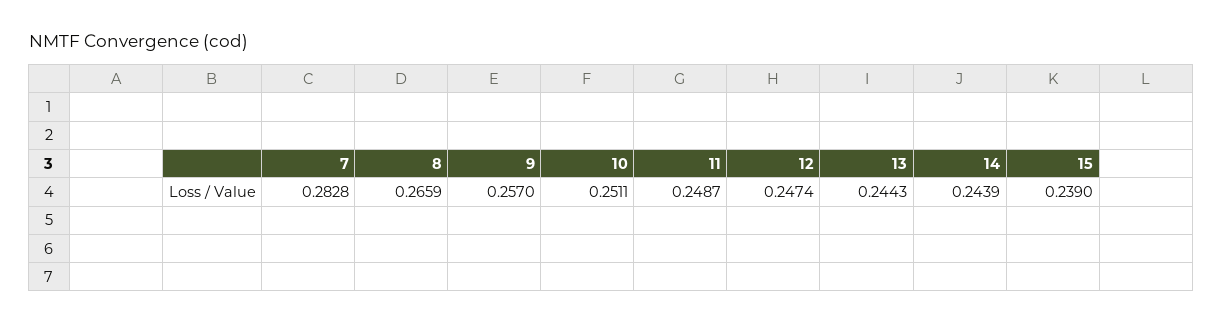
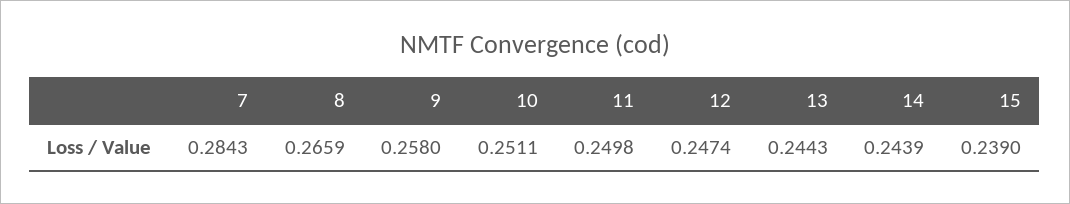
  {
-   "7": 0.2828,
+   "7": 0.2843,
    "8": 0.2659,
-   "9": 0.257,
+   "9": 0.258,
    "10": 0.2511,
-   "11": 0.2487,
+   "11": 0.2498,
    "12": 0.2474,
    "13": 0.2443,
    "14": 0.2439,
    "15": 0.239
  }

